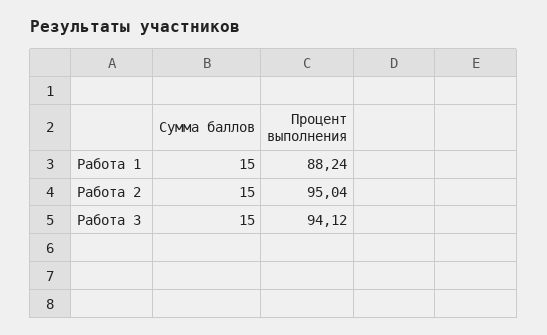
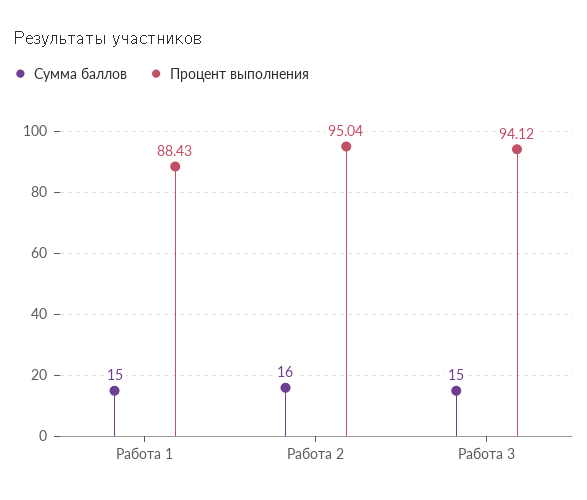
  {
    "Сумма баллов": {
      "Работа 1": 15,
-     "Работа 2": 15,
+     "Работа 2": 16,
      "Работа 3": 15
    },
    "Процент выполнения": {
-     "Работа 1": 88.24,
+     "Работа 1": 88.43,
      "Работа 2": 95.04,
      "Работа 3": 94.12
    }
  }

